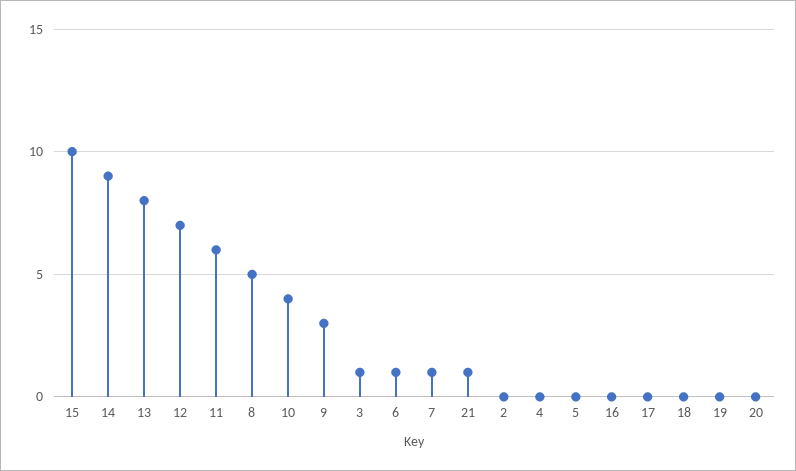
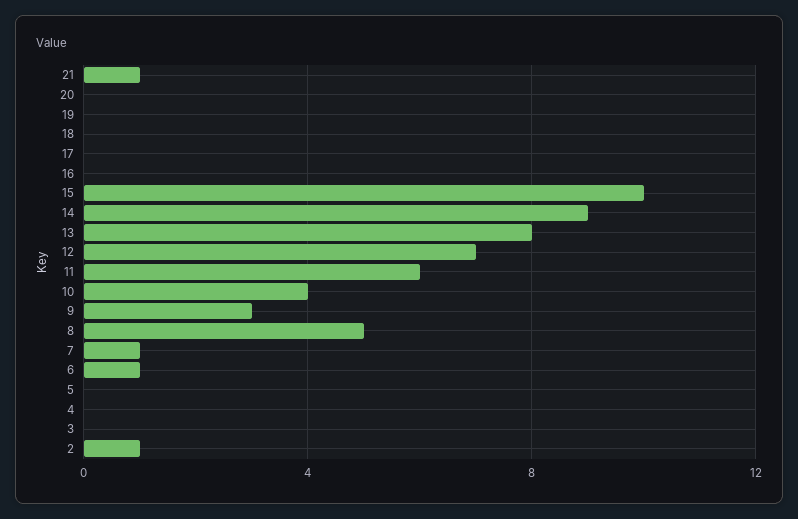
  {
    "15": 10,
    "14": 9,
    "13": 8,
    "12": 7,
    "11": 6,
    "8": 5,
    "10": 4,
    "9": 3,
-   "3": 1,
+   "3": 0,
    "6": 1,
    "7": 1,
    "21": 1,
-   "2": 0,
+   "2": 1,
    "4": 0,
    "5": 0,
    "16": 0,
    "17": 0,
    "18": 0,
    "19": 0,
    "20": 0
  }

